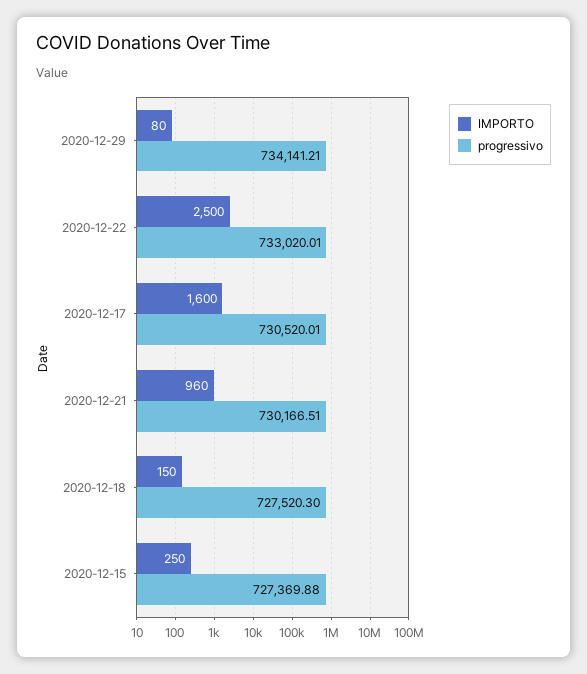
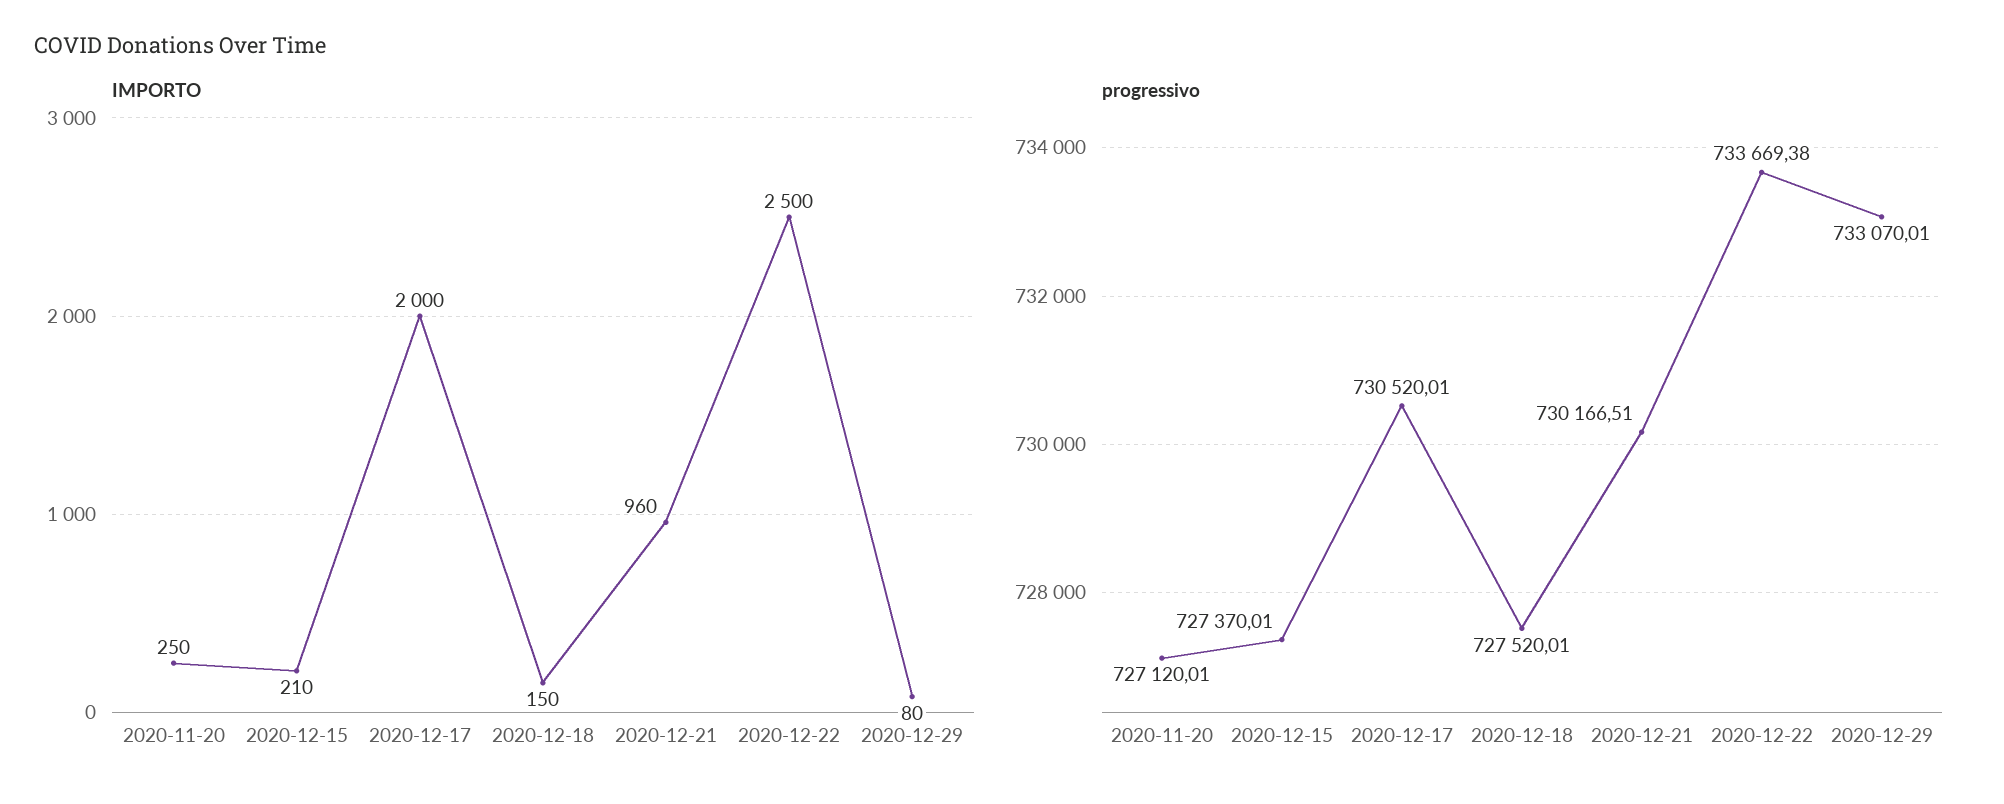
  {
    "IMPORTO": {
      "2020-12-29": 80,
      "2020-12-22": 2500,
-     "2020-12-17": 1600,
+     "2020-12-17": 2000,
      "2020-12-21": 960,
      "2020-12-18": 150,
-     "2020-12-15": 250
+     "2020-12-15": 210,
+     "2020-11-20": 250
    },
    "progressivo": {
-     "2020-12-29": 734141.21,
+     "2020-12-29": 733070.01,
-     "2020-12-22": 733020.01,
+     "2020-12-22": 733669.38,
      "2020-12-17": 730520.01,
      "2020-12-21": 730166.51,
-     "2020-12-18": 727520.3,
+     "2020-12-18": 727520.01,
-     "2020-12-15": 727369.88
+     "2020-12-15": 727370.01,
+     "2020-11-20": 727120.01
    }
  }

